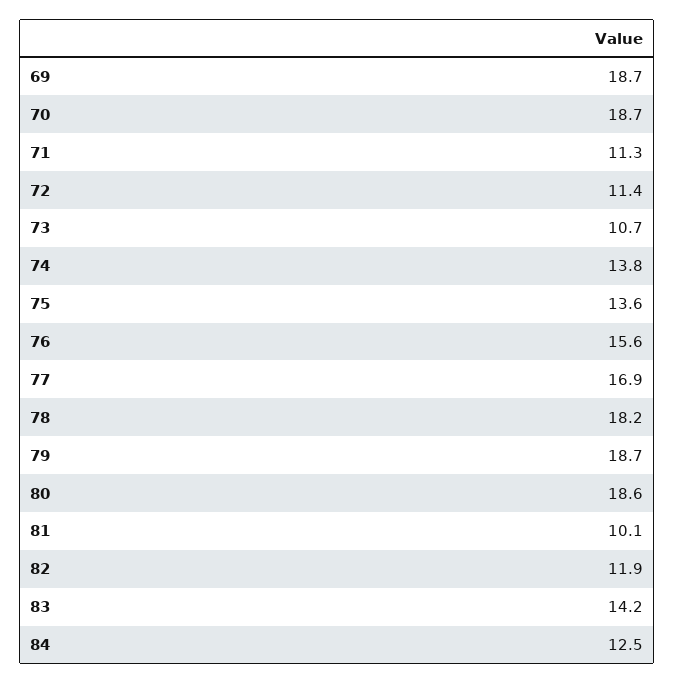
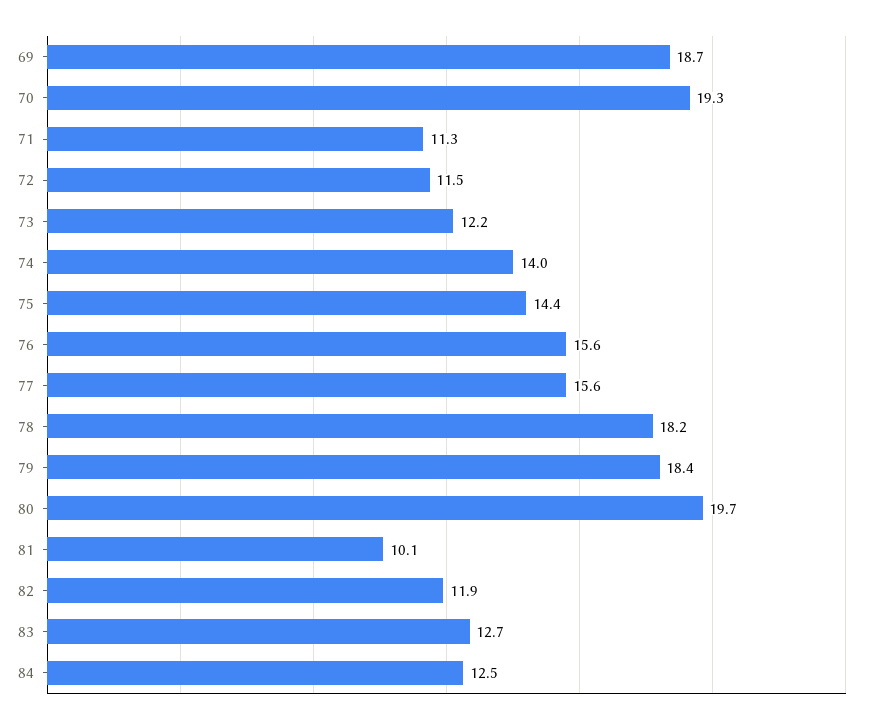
  {
    "69": 18.7,
-   "70": 18.7,
+   "70": 19.3,
    "71": 11.3,
-   "72": 11.4,
+   "72": 11.5,
-   "73": 10.7,
+   "73": 12.2,
-   "74": 13.8,
+   "74": 14,
-   "75": 13.6,
+   "75": 14.4,
    "76": 15.6,
-   "77": 16.9,
+   "77": 15.6,
    "78": 18.2,
-   "79": 18.7,
+   "79": 18.4,
-   "80": 18.6,
+   "80": 19.7,
    "81": 10.1,
    "82": 11.9,
-   "83": 14.2,
+   "83": 12.7,
    "84": 12.5
  }

